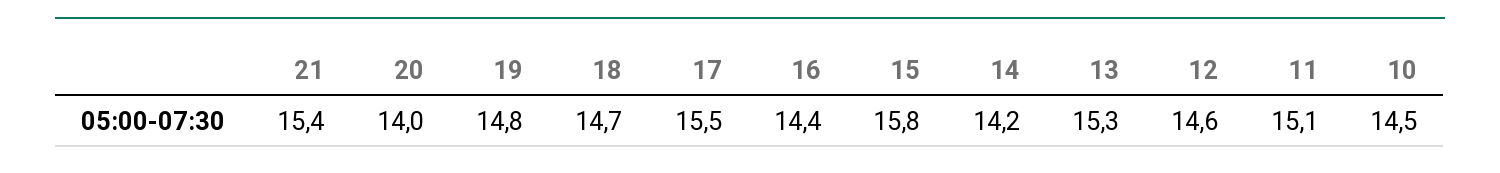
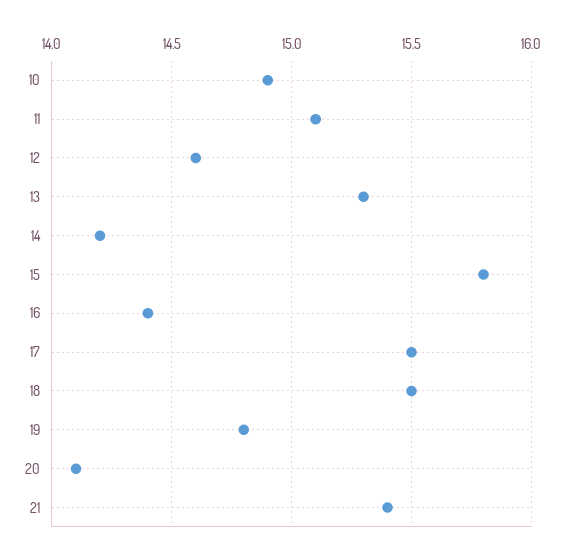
  {
    "21": 15.4,
-   "20": 14,
+   "20": 14.1,
    "19": 14.8,
-   "18": 14.7,
+   "18": 15.5,
    "17": 15.5,
    "16": 14.4,
    "15": 15.8,
    "14": 14.2,
    "13": 15.3,
    "12": 14.6,
    "11": 15.1,
-   "10": 14.5
+   "10": 14.9
  }

